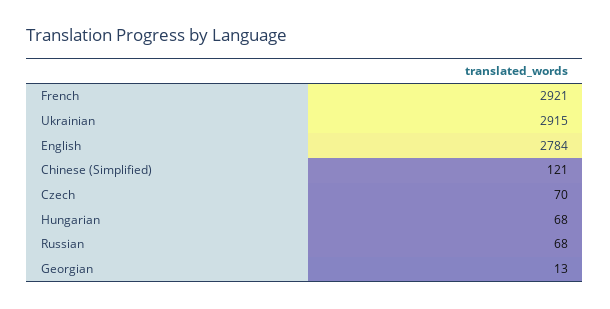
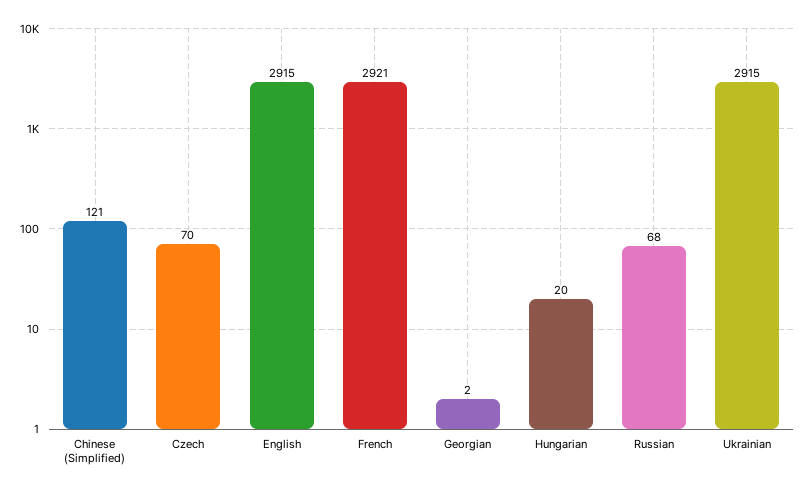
  {
    "French": 2921,
    "Ukrainian": 2915,
-   "English": 2784,
+   "English": 2915,
    "Chinese (Simplified)": 121,
    "Czech": 70,
-   "Hungarian": 68,
+   "Hungarian": 20,
    "Russian": 68,
-   "Georgian": 13
+   "Georgian": 2
  }

